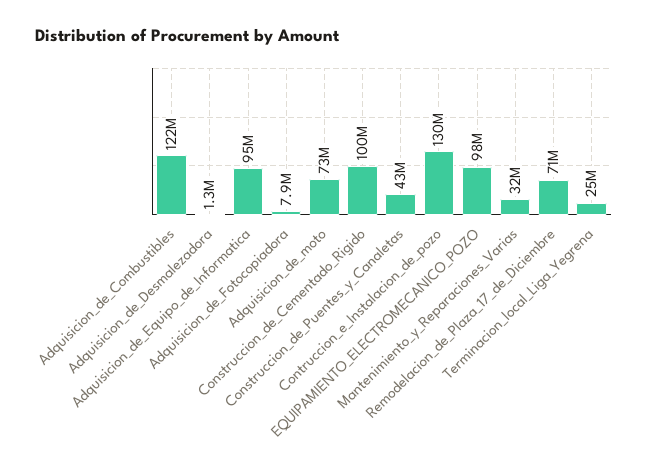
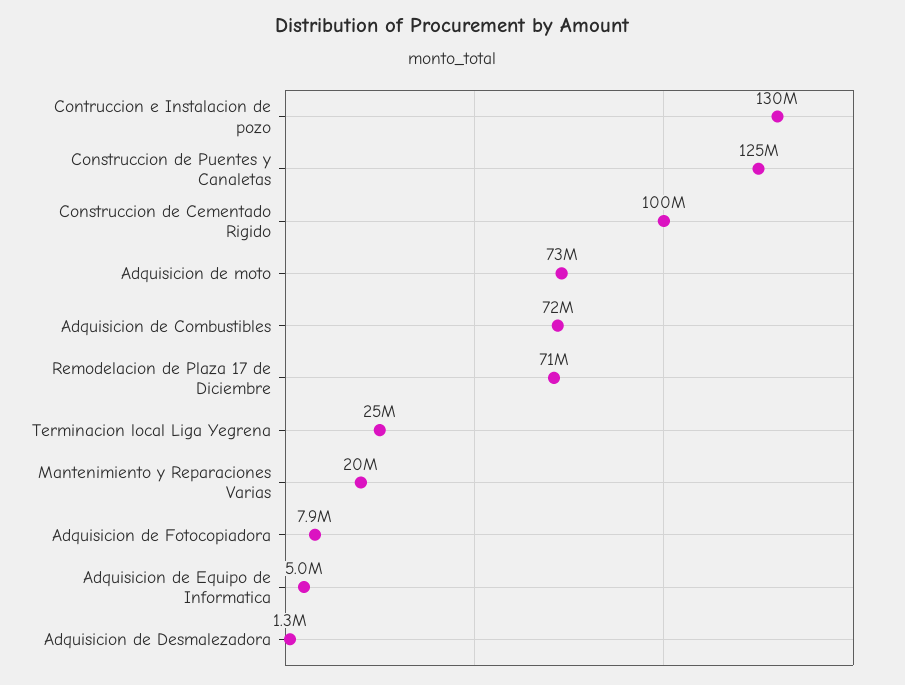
  {
-   "Adquisicion_de_Combustibles": 122000000,
+   "Adquisicion_de_Combustibles": 72000000,
    "Adquisicion_de_Desmalezadora": 1300000,
-   "Adquisicion_de_Equipo_de_Informatica": 95000000,
+   "Adquisicion_de_Equipo_de_Informatica": 5000000,
    "Adquisicion_de_Fotocopiadora": 7900000,
    "Adquisicion_de_moto": 73000000,
    "Construccion_de_Cementado_Rigido": 100000000,
-   "Construccion_de_Puentes_y_Canaletas": 43000000,
+   "Construccion_de_Puentes_y_Canaletas": 125000000,
    "Contruccion_e_Instalacion_de_pozo": 130000000,
-   "EQUIPAMIENTO_ELECTROMECANICO_POZO": 98000000,
-   "Mantenimiento_y_Reparaciones_Varias": 32000000,
+   "Mantenimiento_y_Reparaciones_Varias": 20000000,
    "Remodelacion_de_Plaza_17_de_Diciembre": 71000000,
    "Terminacion_local_Liga_Yegrena": 25000000
  }

